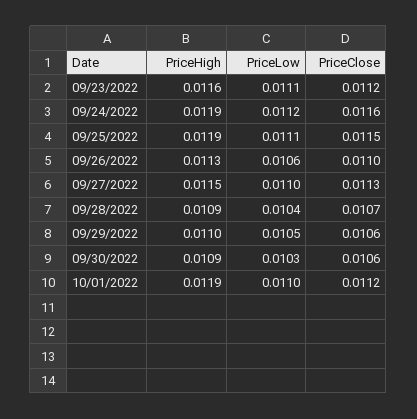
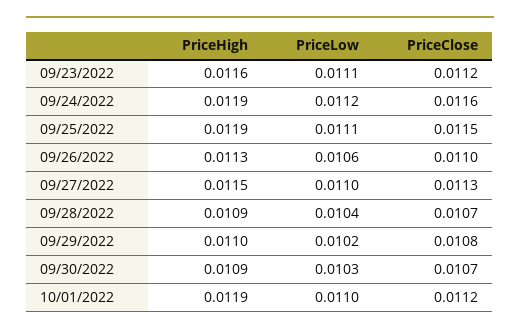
  {
    "PriceHigh": {
      "09/23/2022": 0.0116,
      "09/24/2022": 0.0119,
      "09/25/2022": 0.0119,
      "09/26/2022": 0.0113,
      "09/27/2022": 0.0115,
      "09/28/2022": 0.0109,
      "09/29/2022": 0.011,
      "09/30/2022": 0.0109,
      "10/01/2022": 0.0119
    },
    "PriceLow": {
      "09/23/2022": 0.0111,
      "09/24/2022": 0.0112,
      "09/25/2022": 0.0111,
      "09/26/2022": 0.0106,
      "09/27/2022": 0.011,
      "09/28/2022": 0.0104,
-     "09/29/2022": 0.0105,
+     "09/29/2022": 0.0102,
      "09/30/2022": 0.0103,
      "10/01/2022": 0.011
    },
    "PriceClose": {
      "09/23/2022": 0.0112,
      "09/24/2022": 0.0116,
      "09/25/2022": 0.0115,
      "09/26/2022": 0.011,
      "09/27/2022": 0.0113,
      "09/28/2022": 0.0107,
-     "09/29/2022": 0.0106,
+     "09/29/2022": 0.0108,
-     "09/30/2022": 0.0106,
+     "09/30/2022": 0.0107,
      "10/01/2022": 0.0112
    }
  }

